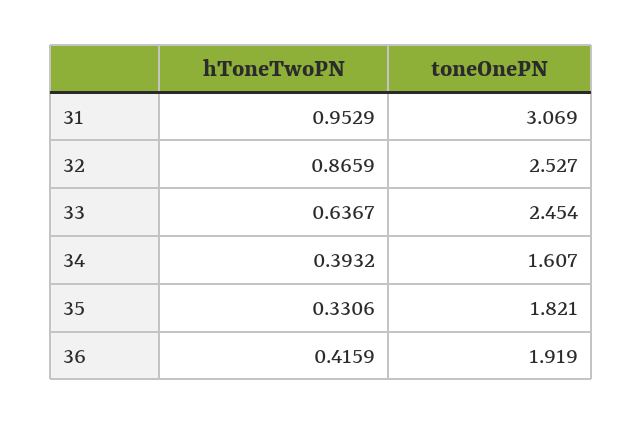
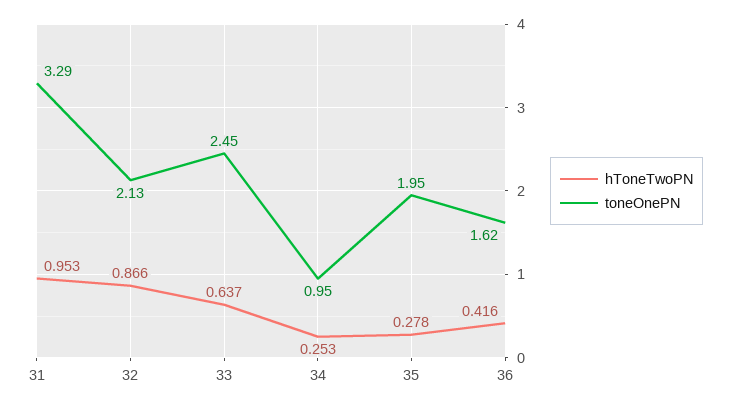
  {
    "hToneTwoPN": {
      "31": 0.9529,
      "32": 0.8659,
      "33": 0.6367,
-     "34": 0.3932,
+     "34": 0.253,
-     "35": 0.3306,
+     "35": 0.278,
      "36": 0.4159
    },
    "toneOnePN": {
-     "31": 3.069,
+     "31": 3.29,
-     "32": 2.527,
+     "32": 2.13,
      "33": 2.454,
-     "34": 1.607,
+     "34": 0.95,
-     "35": 1.821,
+     "35": 1.95,
-     "36": 1.919
+     "36": 1.62
    }
  }

